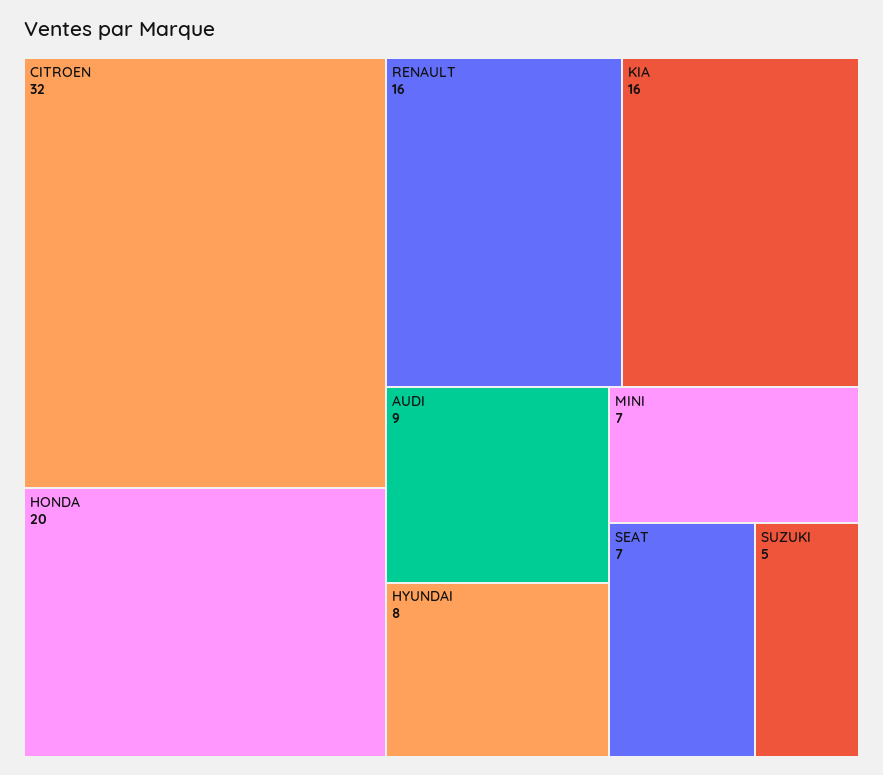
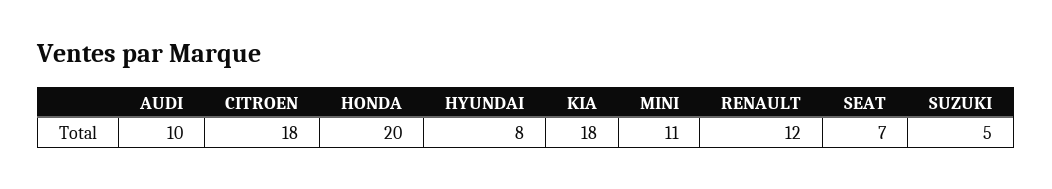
  {
-   "CITROEN": 32,
+   "CITROEN": 18,
    "HONDA": 20,
-   "RENAULT": 16,
+   "RENAULT": 12,
-   "KIA": 16,
+   "KIA": 18,
-   "AUDI": 9,
+   "AUDI": 10,
    "HYUNDAI": 8,
-   "MINI": 7,
+   "MINI": 11,
    "SEAT": 7,
    "SUZUKI": 5
  }

